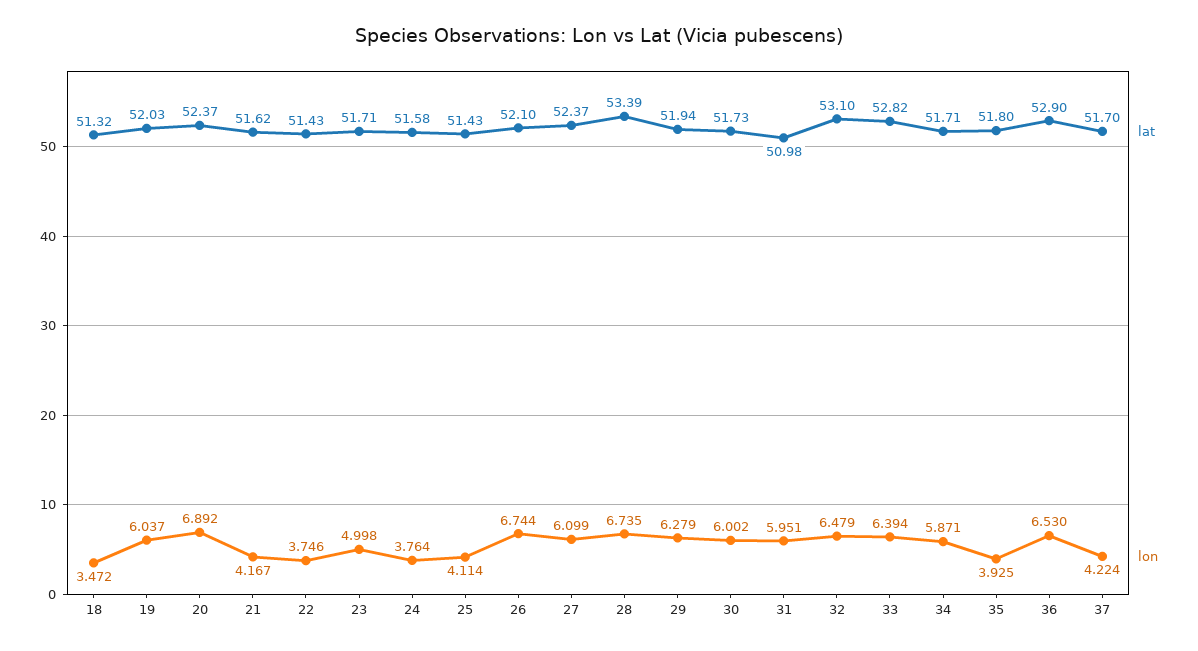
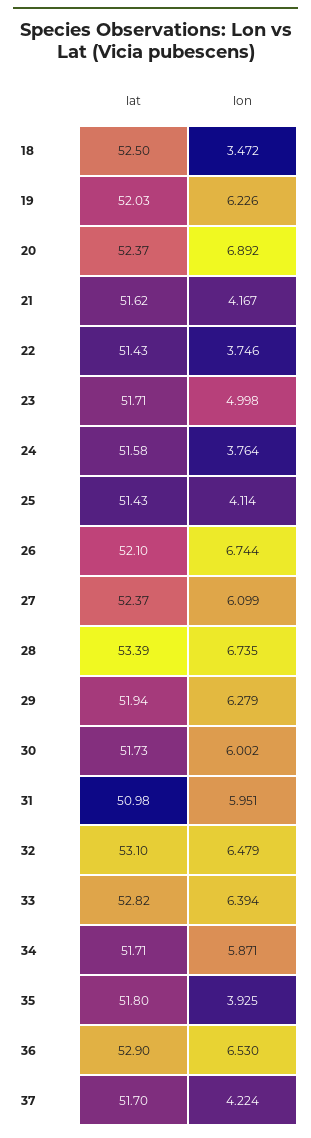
  {
    "lat": {
-     "18": 51.32,
+     "18": 52.5,
      "19": 52.03,
      "20": 52.37,
      "21": 51.62,
      "22": 51.43,
      "23": 51.71,
      "24": 51.58,
      "25": 51.43,
      "26": 52.1,
      "27": 52.37,
      "28": 53.39,
      "29": 51.94,
      "30": 51.73,
      "31": 50.98,
      "32": 53.1,
      "33": 52.82,
      "34": 51.71,
      "35": 51.8,
      "36": 52.9,
      "37": 51.7
    },
    "lon": {
      "18": 3.472,
-     "19": 6.037,
+     "19": 6.226,
      "20": 6.892,
      "21": 4.167,
      "22": 3.746,
      "23": 4.998,
      "24": 3.764,
      "25": 4.114,
      "26": 6.744,
      "27": 6.099,
      "28": 6.735,
      "29": 6.279,
      "30": 6.002,
      "31": 5.951,
      "32": 6.479,
      "33": 6.394,
      "34": 5.871,
      "35": 3.925,
      "36": 6.53,
      "37": 4.224
    }
  }

